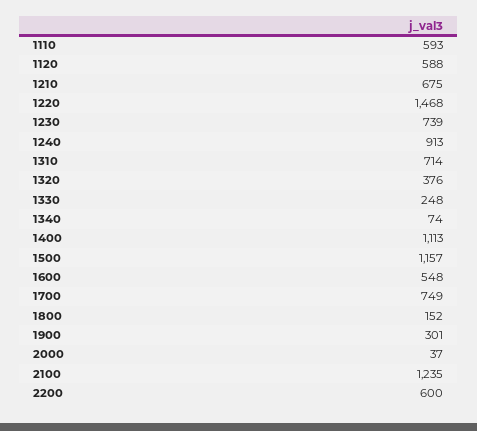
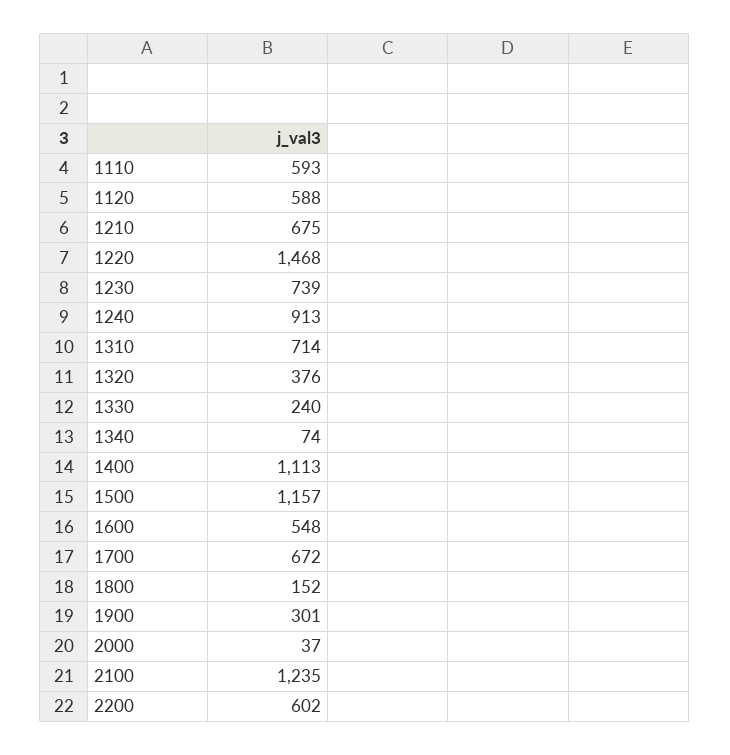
  {
    "1110": 593,
    "1120": 588,
    "1210": 675,
    "1220": 1468,
    "1230": 739,
    "1240": 913,
    "1310": 714,
    "1320": 376,
-   "1330": 248,
+   "1330": 240,
    "1340": 74,
    "1400": 1113,
    "1500": 1157,
    "1600": 548,
-   "1700": 749,
+   "1700": 672,
    "1800": 152,
    "1900": 301,
    "2000": 37,
    "2100": 1235,
-   "2200": 600
+   "2200": 602
  }

